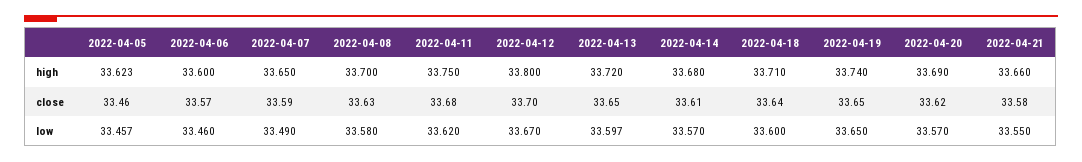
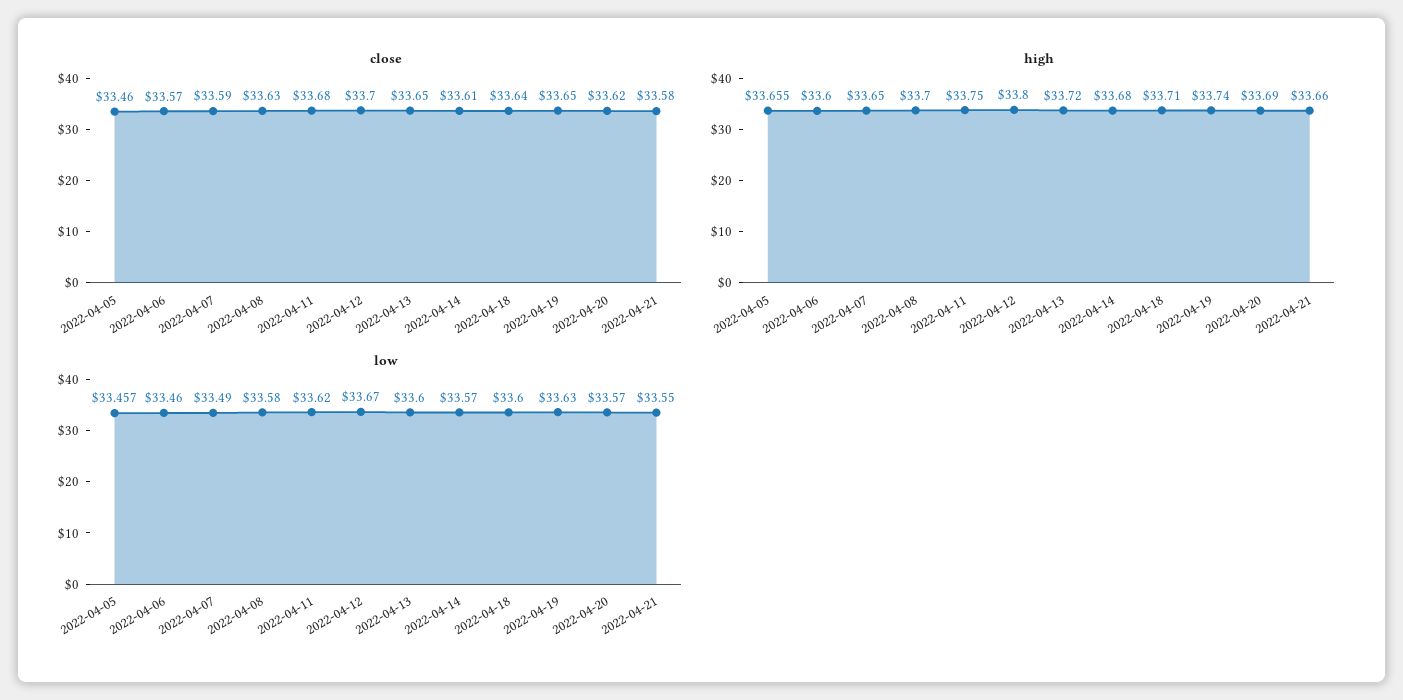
  {
    "high": {
-     "2022-04-05": 33.623,
+     "2022-04-05": 33.655,
      "2022-04-06": 33.6,
      "2022-04-07": 33.65,
      "2022-04-08": 33.7,
      "2022-04-11": 33.75,
      "2022-04-12": 33.8,
      "2022-04-13": 33.72,
      "2022-04-14": 33.68,
      "2022-04-18": 33.71,
      "2022-04-19": 33.74,
      "2022-04-20": 33.69,
      "2022-04-21": 33.66
    },
    "close": {
      "2022-04-05": 33.46,
      "2022-04-06": 33.57,
      "2022-04-07": 33.59,
      "2022-04-08": 33.63,
      "2022-04-11": 33.68,
      "2022-04-12": 33.7,
      "2022-04-13": 33.65,
      "2022-04-14": 33.61,
      "2022-04-18": 33.64,
      "2022-04-19": 33.65,
      "2022-04-20": 33.62,
      "2022-04-21": 33.58
    },
    "low": {
      "2022-04-05": 33.457,
      "2022-04-06": 33.46,
      "2022-04-07": 33.49,
      "2022-04-08": 33.58,
      "2022-04-11": 33.62,
      "2022-04-12": 33.67,
-     "2022-04-13": 33.597,
+     "2022-04-13": 33.6,
      "2022-04-14": 33.57,
      "2022-04-18": 33.6,
-     "2022-04-19": 33.65,
+     "2022-04-19": 33.63,
      "2022-04-20": 33.57,
      "2022-04-21": 33.55
    }
  }

